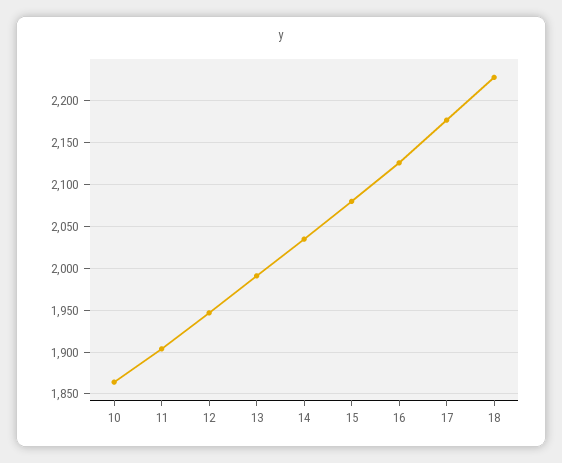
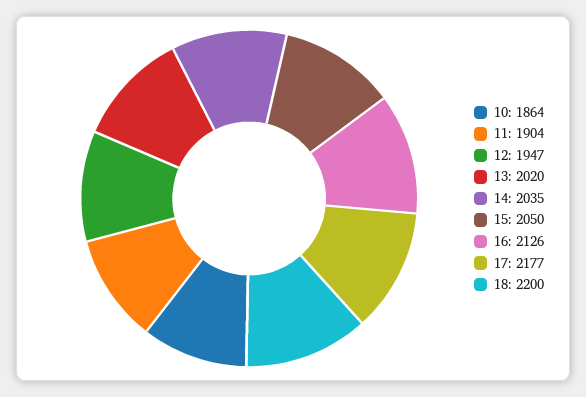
  {
    "10": 1864,
    "11": 1904,
    "12": 1947,
-   "13": 1990,
+   "13": 2020,
    "14": 2035,
-   "15": 2080,
+   "15": 2050,
    "16": 2126,
    "17": 2177,
-   "18": 2230
+   "18": 2200
  }

